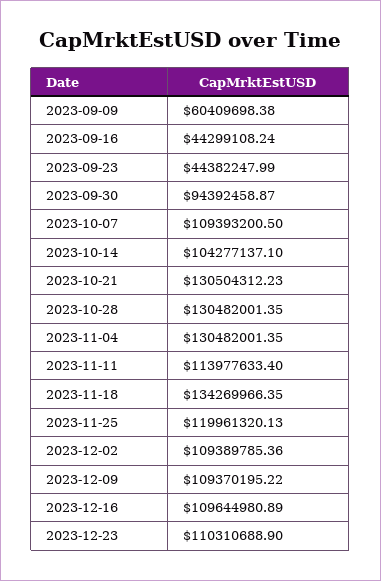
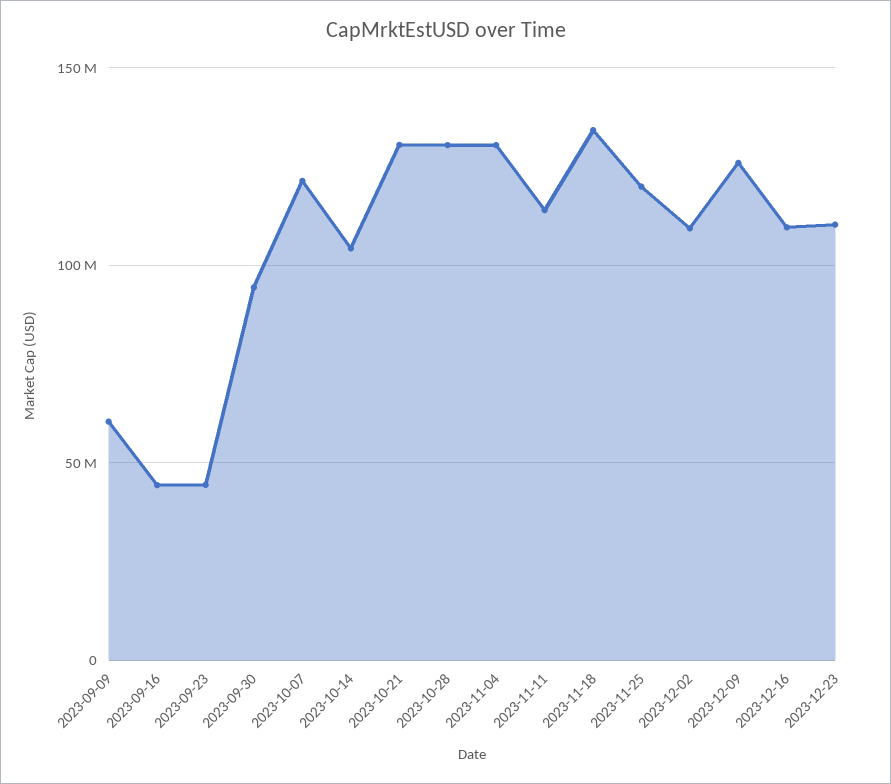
  {
    "2023-09-09": 60409698.38,
    "2023-09-16": 44299108.24,
    "2023-09-23": 44382247.99,
    "2023-09-30": 94392458.87,
-   "2023-10-07": 109393200.5,
+   "2023-10-07": 120000000,
    "2023-10-14": 104277137.1,
    "2023-10-21": 130504312.23,
    "2023-10-28": 130482001.35,
    "2023-11-04": 130482001.35,
    "2023-11-11": 113977633.4,
    "2023-11-18": 134269966.35,
    "2023-11-25": 119961320.13,
    "2023-12-02": 109389785.36,
-   "2023-12-09": 109370195.22,
+   "2023-12-09": 125000000,
    "2023-12-16": 109644980.89,
    "2023-12-23": 110310688.9
  }

